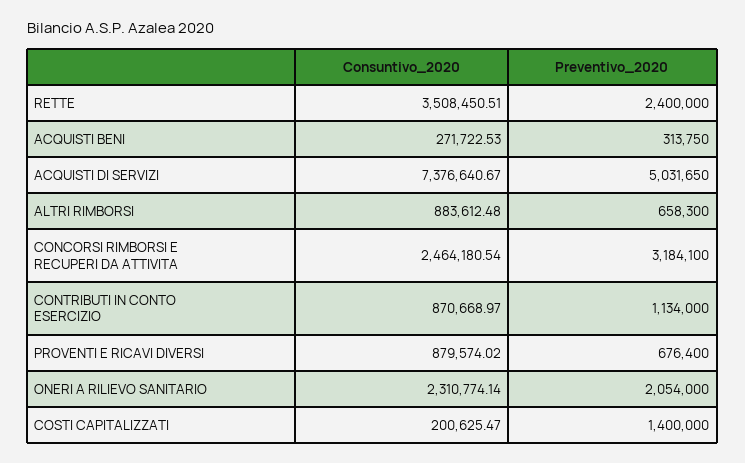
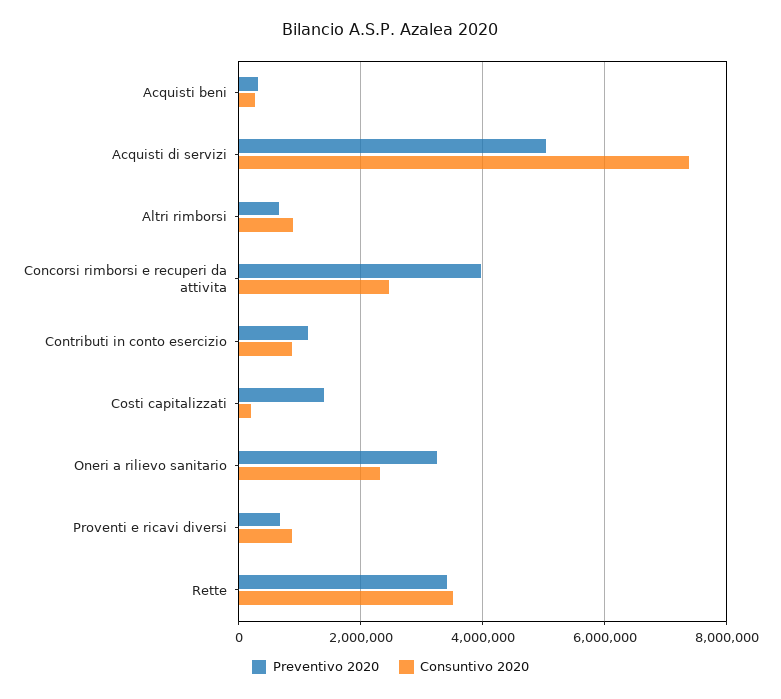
  {
    "Consuntivo_2020": {
      "RETTE": 3508450.51,
      "ACQUISTI BENI": 271722.53,
      "ACQUISTI DI SERVIZI": 7376640.67,
      "ALTRI RIMBORSI": 883612.48,
      "CONCORSI RIMBORSI E RECUPERI DA ATTIVITA": 2464180.54,
      "CONTRIBUTI IN CONTO ESERCIZIO": 870668.97,
      "PROVENTI E RICAVI DIVERSI": 879574.02,
      "ONERI A RILIEVO SANITARIO": 2310774.14,
      "COSTI CAPITALIZZATI": 200625.47
    },
    "Preventivo_2020": {
-     "RETTE": 2400000,
+     "RETTE": 3400000,
      "ACQUISTI BENI": 313750,
      "ACQUISTI DI SERVIZI": 5031650,
      "ALTRI RIMBORSI": 658300,
-     "CONCORSI RIMBORSI E RECUPERI DA ATTIVITA": 3184100,
+     "CONCORSI RIMBORSI E RECUPERI DA ATTIVITA": 4000000,
      "CONTRIBUTI IN CONTO ESERCIZIO": 1134000,
      "PROVENTI E RICAVI DIVERSI": 676400,
-     "ONERI A RILIEVO SANITARIO": 2054000,
+     "ONERI A RILIEVO SANITARIO": 3200000,
      "COSTI CAPITALIZZATI": 1400000
    }
  }

